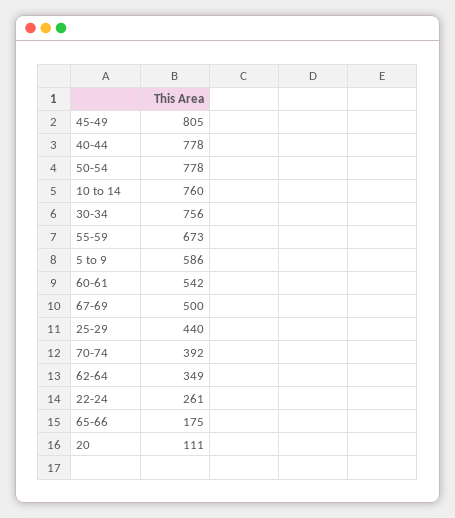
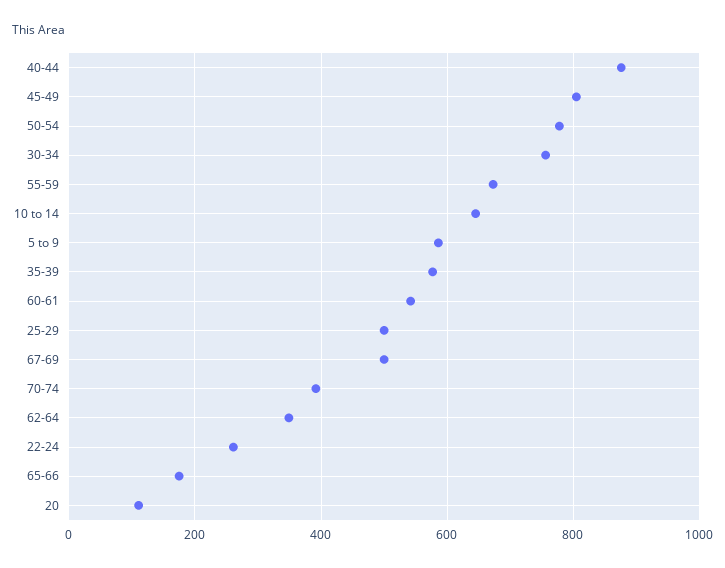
  {
    "45-49": 805,
-   "40-44": 778,
+   "40-44": 880,
    "50-54": 778,
-   "10 to 14": 760,
+   "10 to 14": 640,
    "30-34": 756,
    "55-59": 673,
    "5 to 9": 586,
    "60-61": 542,
    "67-69": 500,
-   "25-29": 440,
+   "25-29": 500,
    "70-74": 392,
    "62-64": 349,
    "22-24": 261,
    "65-66": 175,
-   "20": 111
+   "20": 111,
+   "35-39": 580
  }

